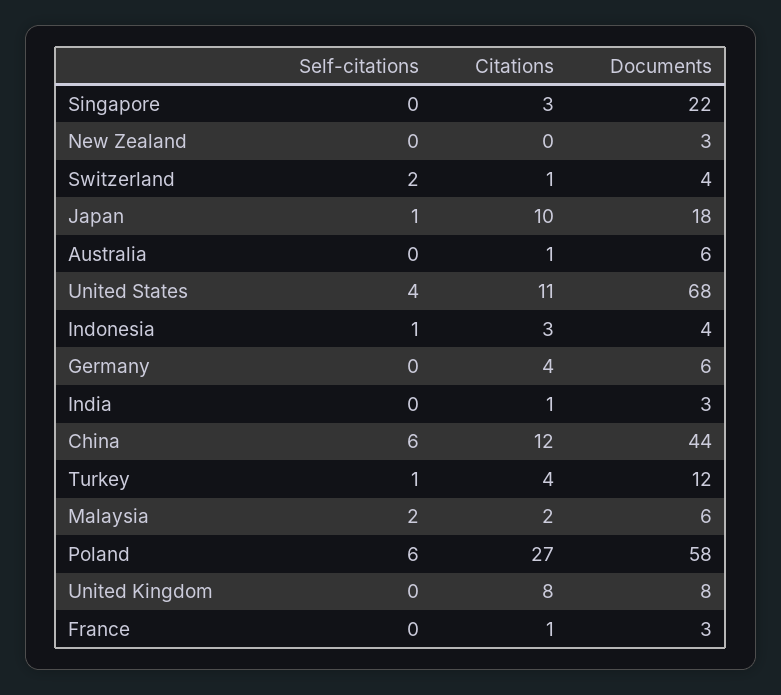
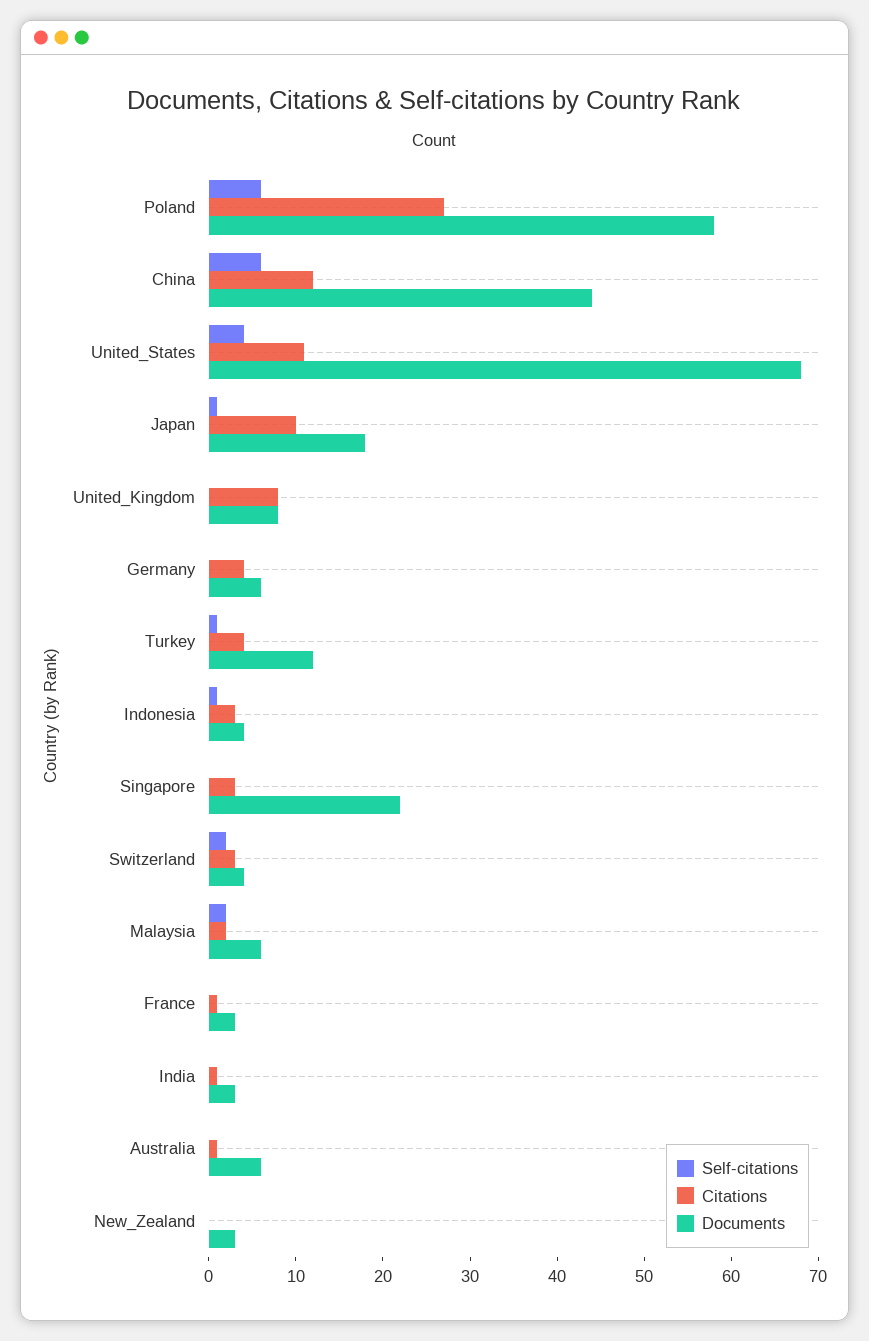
  {
    "Self-citations": {
      "Singapore": 0,
      "New Zealand": 0,
      "Switzerland": 2,
      "Japan": 1,
      "Australia": 0,
      "United States": 4,
      "Indonesia": 1,
      "Germany": 0,
      "India": 0,
      "China": 6,
      "Turkey": 1,
      "Malaysia": 2,
      "Poland": 6,
      "United Kingdom": 0,
      "France": 0
    },
    "Citations": {
      "Singapore": 3,
      "New Zealand": 0,
-     "Switzerland": 1,
+     "Switzerland": 3,
      "Japan": 10,
      "Australia": 1,
      "United States": 11,
      "Indonesia": 3,
      "Germany": 4,
      "India": 1,
      "China": 12,
      "Turkey": 4,
      "Malaysia": 2,
      "Poland": 27,
      "United Kingdom": 8,
      "France": 1
    },
    "Documents": {
      "Singapore": 22,
      "New Zealand": 3,
      "Switzerland": 4,
      "Japan": 18,
      "Australia": 6,
      "United States": 68,
      "Indonesia": 4,
      "Germany": 6,
      "India": 3,
      "China": 44,
      "Turkey": 12,
      "Malaysia": 6,
      "Poland": 58,
      "United Kingdom": 8,
      "France": 3
    }
  }

